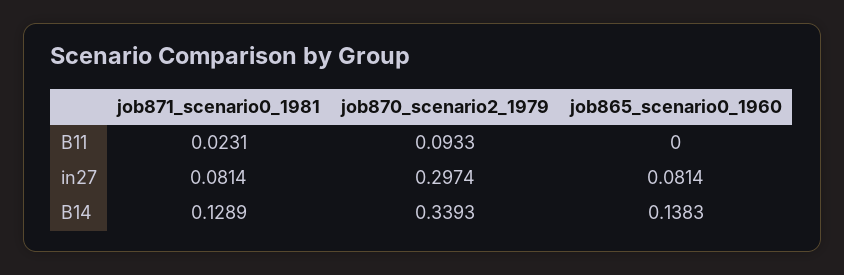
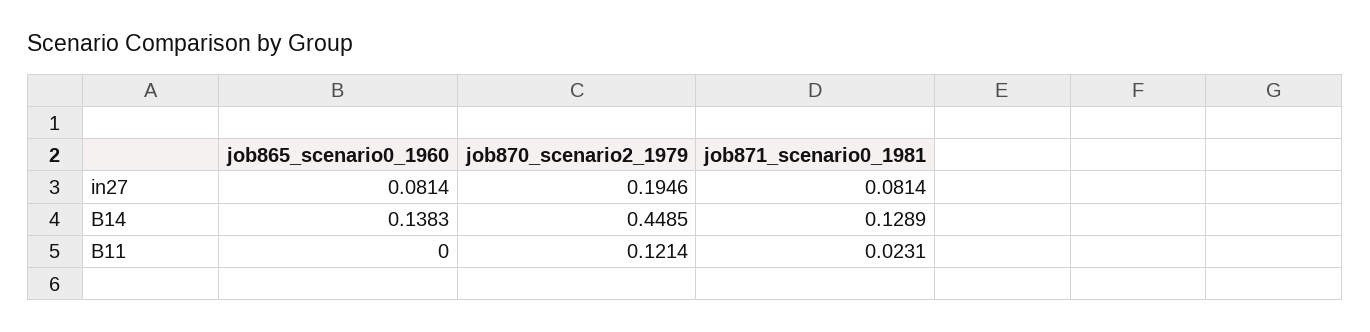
  {
    "job871_scenario0_1981": {
      "B11": 0.0231,
      "in27": 0.0814,
      "B14": 0.1289
    },
    "job870_scenario2_1979": {
-     "B11": 0.0933,
+     "B11": 0.1214,
-     "in27": 0.2974,
+     "in27": 0.1946,
-     "B14": 0.3393
+     "B14": 0.4485
    },
    "job865_scenario0_1960": {
      "B11": 0,
      "in27": 0.0814,
      "B14": 0.1383
    }
  }

